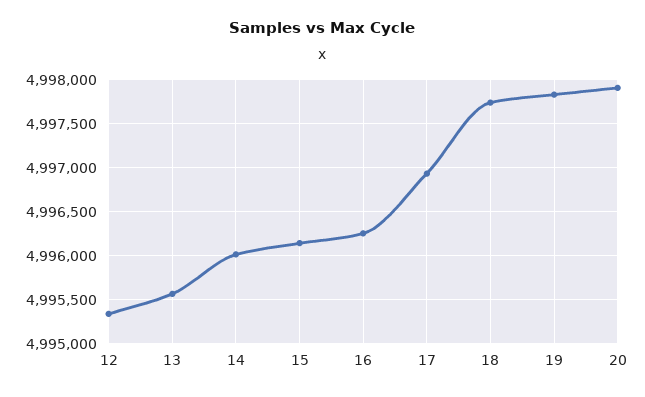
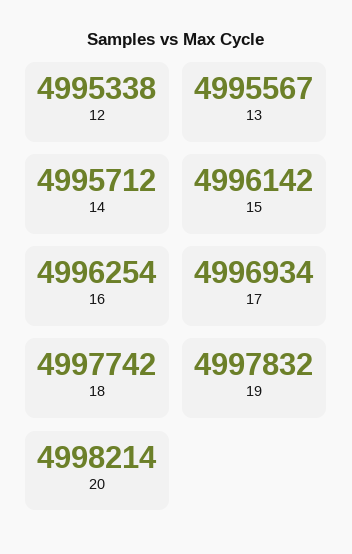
  {
    "12": 4995338,
    "13": 4995567,
-   "14": 4996000,
+   "14": 4995712,
    "15": 4996142,
    "16": 4996254,
    "17": 4996934,
    "18": 4997742,
    "19": 4997832,
-   "20": 4997900
+   "20": 4998214
  }

